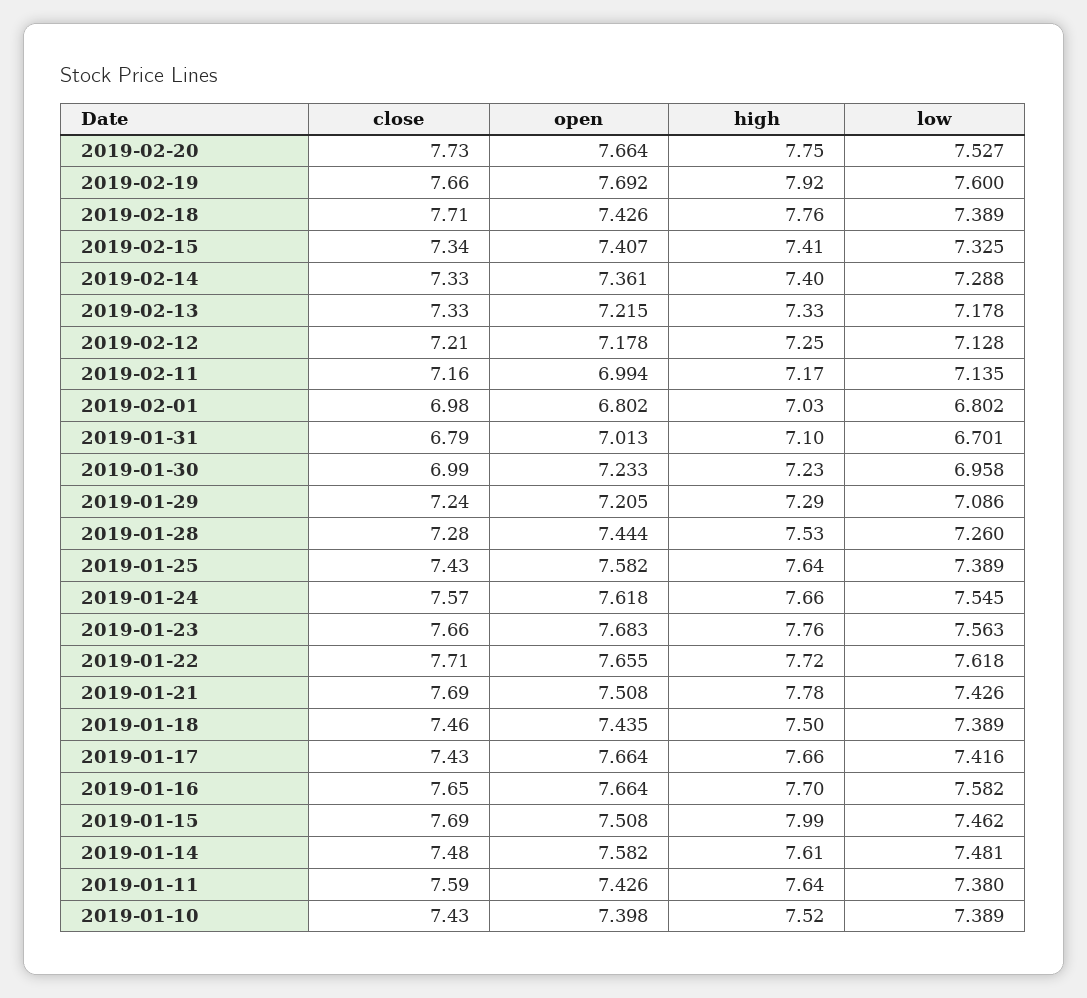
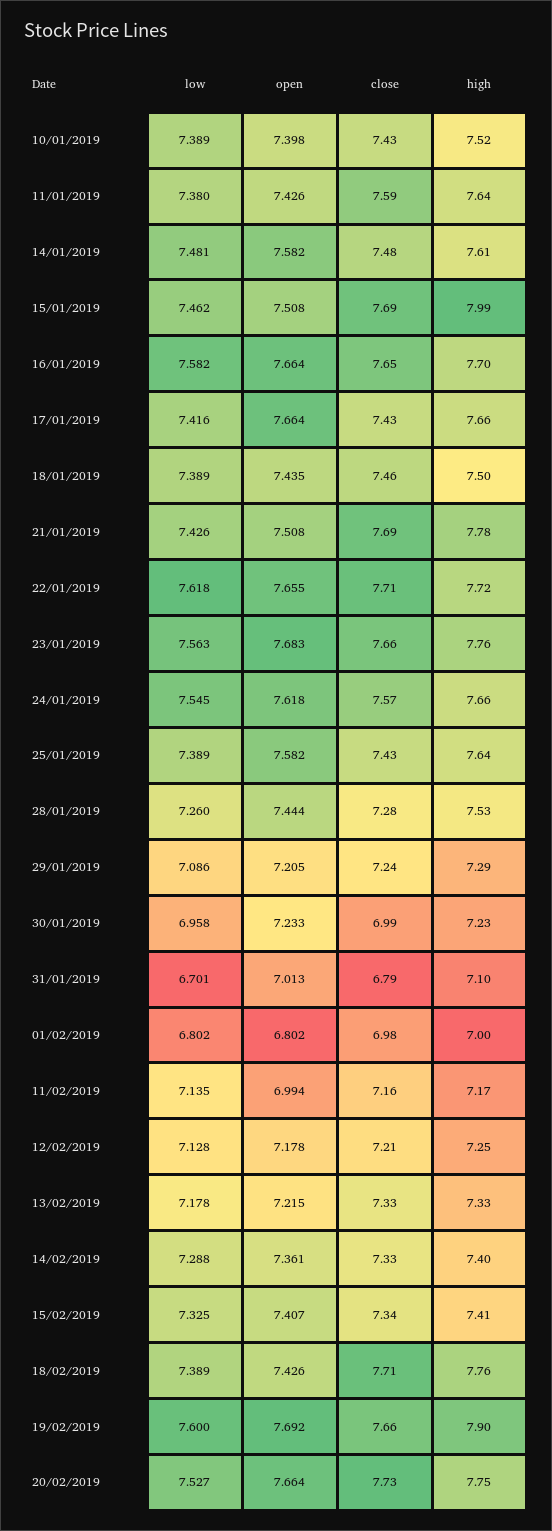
  {
    "close": {
      "2019-02-20": 7.73,
      "2019-02-19": 7.66,
      "2019-02-18": 7.71,
      "2019-02-15": 7.34,
      "2019-02-14": 7.33,
      "2019-02-13": 7.33,
      "2019-02-12": 7.21,
      "2019-02-11": 7.16,
      "2019-02-01": 6.98,
      "2019-01-31": 6.79,
      "2019-01-30": 6.99,
      "2019-01-29": 7.24,
      "2019-01-28": 7.28,
      "2019-01-25": 7.43,
      "2019-01-24": 7.57,
      "2019-01-23": 7.66,
      "2019-01-22": 7.71,
      "2019-01-21": 7.69,
      "2019-01-18": 7.46,
      "2019-01-17": 7.43,
      "2019-01-16": 7.65,
      "2019-01-15": 7.69,
      "2019-01-14": 7.48,
      "2019-01-11": 7.59,
      "2019-01-10": 7.43
    },
    "open": {
      "2019-02-20": 7.664,
      "2019-02-19": 7.692,
      "2019-02-18": 7.426,
      "2019-02-15": 7.407,
      "2019-02-14": 7.361,
      "2019-02-13": 7.215,
      "2019-02-12": 7.178,
      "2019-02-11": 6.994,
      "2019-02-01": 6.802,
      "2019-01-31": 7.013,
      "2019-01-30": 7.233,
      "2019-01-29": 7.205,
      "2019-01-28": 7.444,
      "2019-01-25": 7.582,
      "2019-01-24": 7.618,
      "2019-01-23": 7.683,
      "2019-01-22": 7.655,
      "2019-01-21": 7.508,
      "2019-01-18": 7.435,
      "2019-01-17": 7.664,
      "2019-01-16": 7.664,
      "2019-01-15": 7.508,
      "2019-01-14": 7.582,
      "2019-01-11": 7.426,
      "2019-01-10": 7.398
    },
    "high": {
      "2019-02-20": 7.75,
-     "2019-02-19": 7.92,
+     "2019-02-19": 7.9,
      "2019-02-18": 7.76,
      "2019-02-15": 7.41,
      "2019-02-14": 7.4,
      "2019-02-13": 7.33,
      "2019-02-12": 7.25,
      "2019-02-11": 7.17,
-     "2019-02-01": 7.03,
+     "2019-02-01": 7,
      "2019-01-31": 7.1,
      "2019-01-30": 7.23,
      "2019-01-29": 7.29,
      "2019-01-28": 7.53,
      "2019-01-25": 7.64,
      "2019-01-24": 7.66,
      "2019-01-23": 7.76,
      "2019-01-22": 7.72,
      "2019-01-21": 7.78,
      "2019-01-18": 7.5,
      "2019-01-17": 7.66,
      "2019-01-16": 7.7,
      "2019-01-15": 7.99,
      "2019-01-14": 7.61,
      "2019-01-11": 7.64,
      "2019-01-10": 7.52
    },
    "low": {
      "2019-02-20": 7.527,
      "2019-02-19": 7.6,
      "2019-02-18": 7.389,
      "2019-02-15": 7.325,
      "2019-02-14": 7.288,
      "2019-02-13": 7.178,
      "2019-02-12": 7.128,
      "2019-02-11": 7.135,
      "2019-02-01": 6.802,
      "2019-01-31": 6.701,
      "2019-01-30": 6.958,
      "2019-01-29": 7.086,
      "2019-01-28": 7.26,
      "2019-01-25": 7.389,
      "2019-01-24": 7.545,
      "2019-01-23": 7.563,
      "2019-01-22": 7.618,
      "2019-01-21": 7.426,
      "2019-01-18": 7.389,
      "2019-01-17": 7.416,
      "2019-01-16": 7.582,
      "2019-01-15": 7.462,
      "2019-01-14": 7.481,
      "2019-01-11": 7.38,
      "2019-01-10": 7.389
    }
  }

